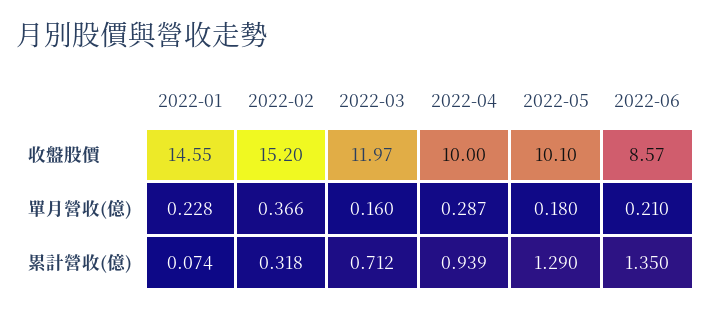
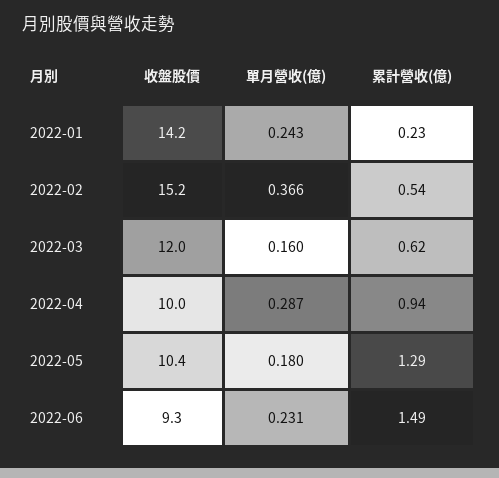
  {
    "2022-01": {
-     "收盤股價": 14.55,
+     "收盤股價": 14.2,
-     "單月營收(億)": 0.228,
+     "單月營收(億)": 0.243,
-     "累計營收(億)": 0.074
+     "累計營收(億)": 0.23
    },
    "2022-02": {
      "收盤股價": 15.2,
      "單月營收(億)": 0.366,
-     "累計營收(億)": 0.318
+     "累計營收(億)": 0.54
    },
    "2022-03": {
      "收盤股價": 11.97,
      "單月營收(億)": 0.16,
-     "累計營收(億)": 0.712
+     "累計營收(億)": 0.62
    },
    "2022-04": {
      "收盤股價": 10,
      "單月營收(億)": 0.287,
      "累計營收(億)": 0.939
    },
    "2022-05": {
-     "收盤股價": 10.1,
+     "收盤股價": 10.4,
      "單月營收(億)": 0.18,
      "累計營收(億)": 1.29
    },
    "2022-06": {
-     "收盤股價": 8.57,
+     "收盤股價": 9.3,
-     "單月營收(億)": 0.21,
+     "單月營收(億)": 0.231,
-     "累計營收(億)": 1.35
+     "累計營收(億)": 1.49
    }
  }

